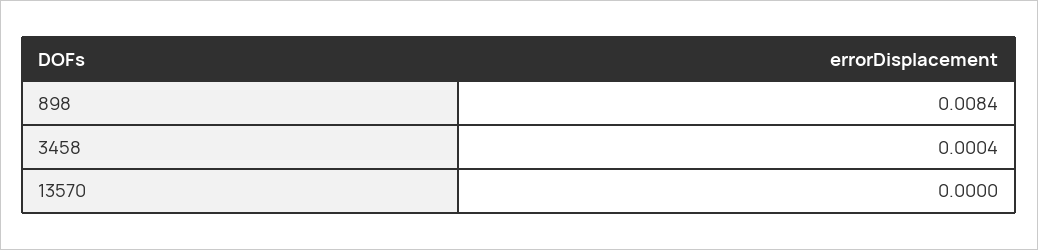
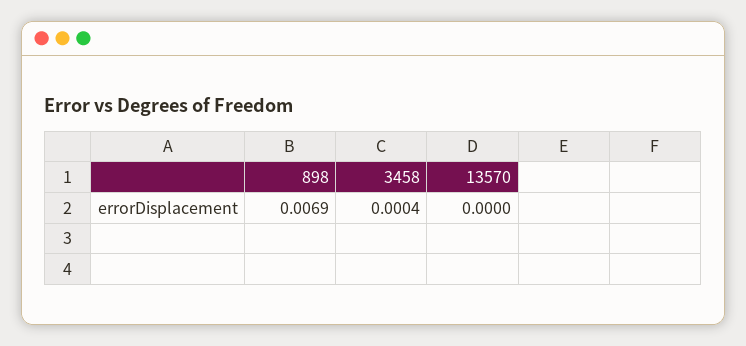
  {
-   "898": 0.0084,
+   "898": 0.0069,
    "3458": 0.0004,
    "13570": 0
  }

